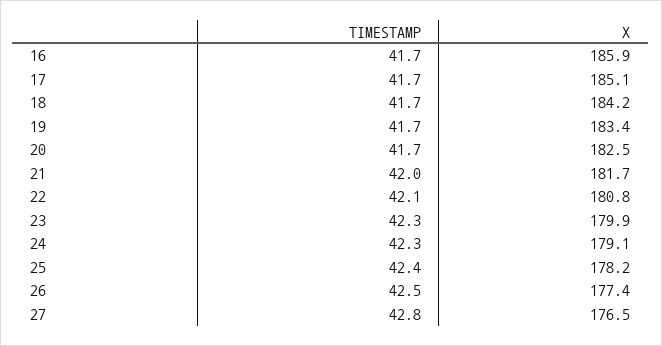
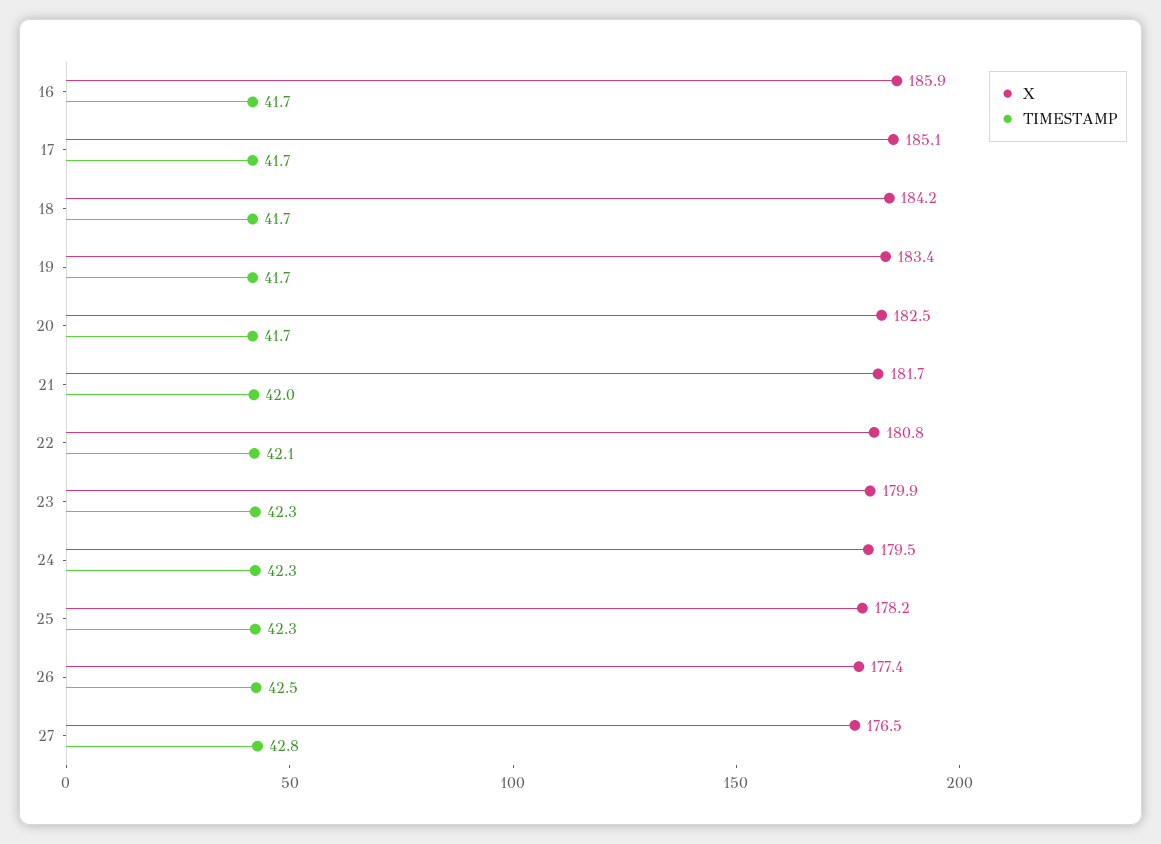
  {
    "TIMESTAMP": {
      "16": 41.7,
      "17": 41.7,
      "18": 41.7,
      "19": 41.7,
      "20": 41.7,
      "21": 42,
      "22": 42.1,
      "23": 42.3,
      "24": 42.3,
-     "25": 42.4,
+     "25": 42.3,
      "26": 42.5,
      "27": 42.8
    },
    "X": {
      "16": 185.9,
      "17": 185.1,
      "18": 184.2,
      "19": 183.4,
      "20": 182.5,
      "21": 181.7,
      "22": 180.8,
      "23": 179.9,
-     "24": 179.1,
+     "24": 179.5,
      "25": 178.2,
      "26": 177.4,
      "27": 176.5
    }
  }

